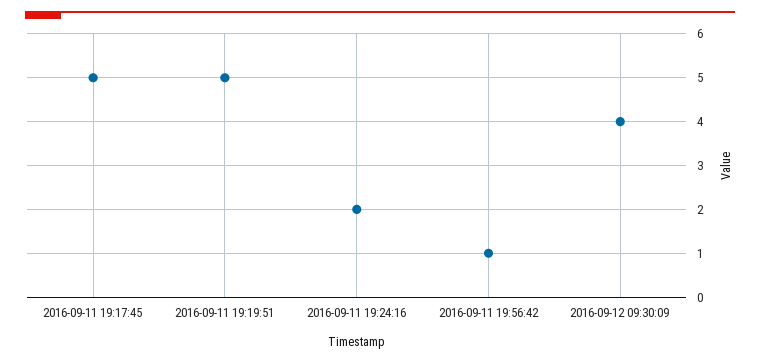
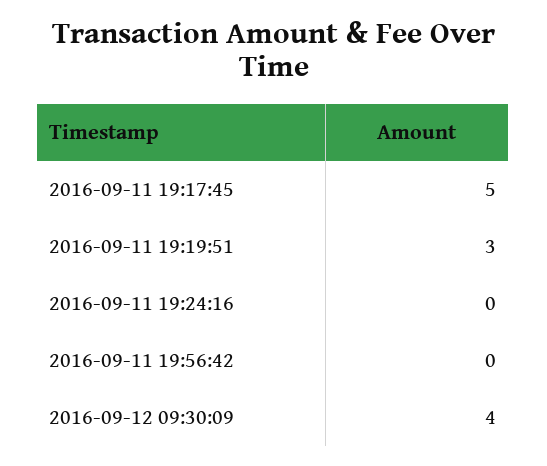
  {
    "2016-09-11 19:17:45": 5,
-   "2016-09-11 19:19:51": 5,
+   "2016-09-11 19:19:51": 3,
-   "2016-09-11 19:24:16": 2,
+   "2016-09-11 19:24:16": 0,
-   "2016-09-11 19:56:42": 1,
+   "2016-09-11 19:56:42": 0,
    "2016-09-12 09:30:09": 4
  }

